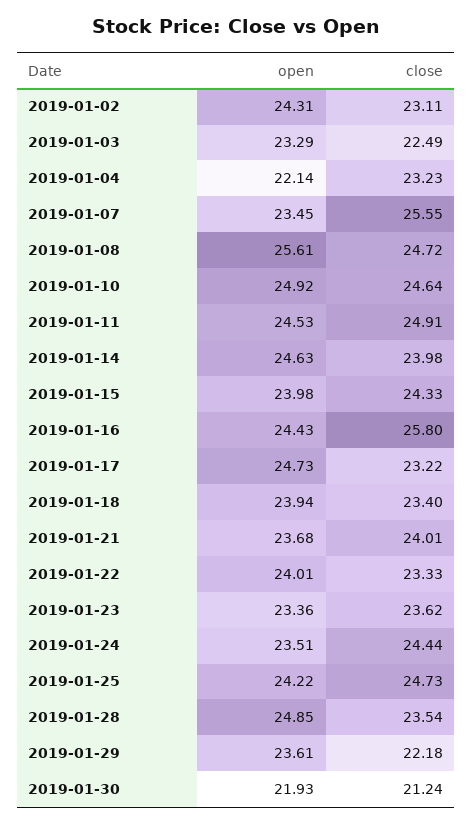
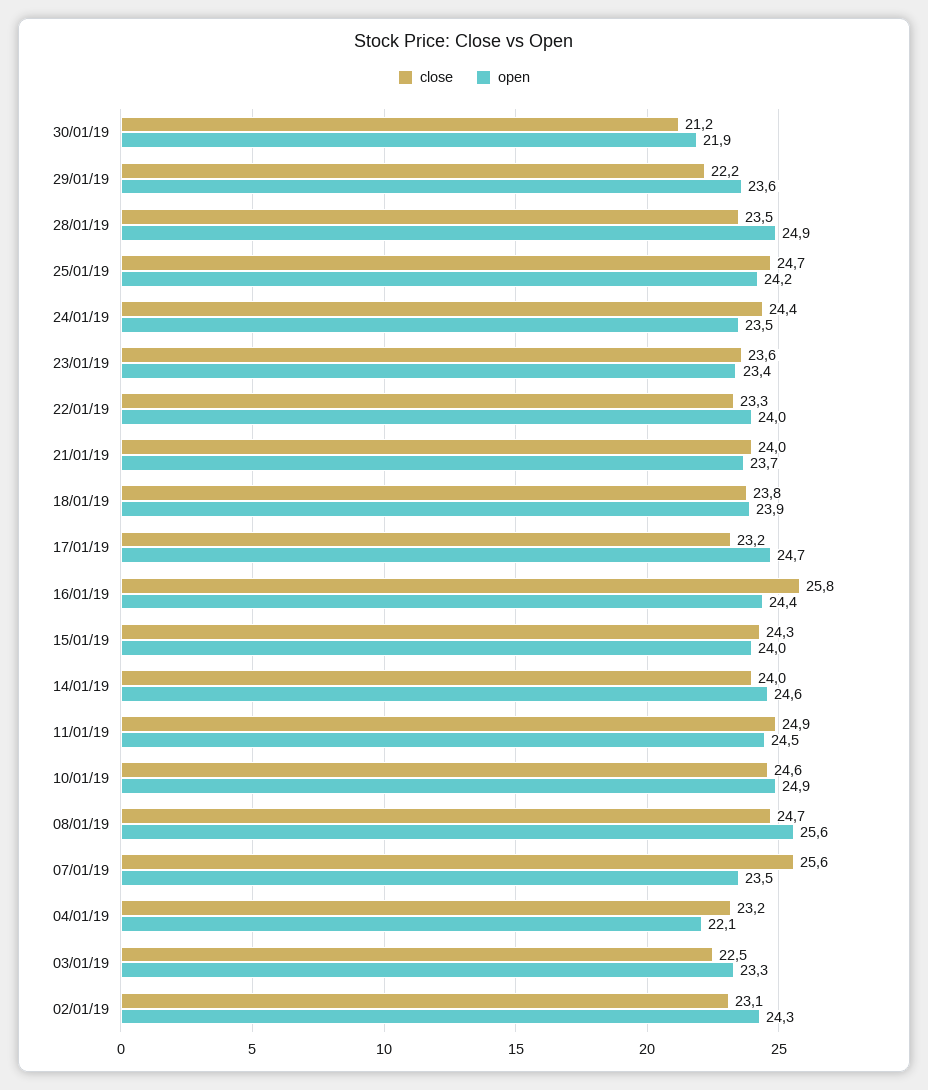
  {
    "open": {
      "2019-01-02": 24.31,
      "2019-01-03": 23.29,
      "2019-01-04": 22.14,
      "2019-01-07": 23.45,
      "2019-01-08": 25.61,
      "2019-01-10": 24.92,
      "2019-01-11": 24.53,
      "2019-01-14": 24.63,
      "2019-01-15": 23.98,
      "2019-01-16": 24.43,
      "2019-01-17": 24.73,
      "2019-01-18": 23.94,
      "2019-01-21": 23.68,
      "2019-01-22": 24.01,
      "2019-01-23": 23.36,
      "2019-01-24": 23.51,
      "2019-01-25": 24.22,
      "2019-01-28": 24.85,
      "2019-01-29": 23.61,
      "2019-01-30": 21.93
    },
    "close": {
      "2019-01-02": 23.11,
      "2019-01-03": 22.49,
      "2019-01-04": 23.23,
      "2019-01-07": 25.55,
      "2019-01-08": 24.72,
      "2019-01-10": 24.64,
      "2019-01-11": 24.91,
      "2019-01-14": 23.98,
      "2019-01-15": 24.33,
      "2019-01-16": 25.8,
      "2019-01-17": 23.22,
-     "2019-01-18": 23.4,
+     "2019-01-18": 23.8,
      "2019-01-21": 24.01,
      "2019-01-22": 23.33,
      "2019-01-23": 23.62,
      "2019-01-24": 24.44,
      "2019-01-25": 24.73,
      "2019-01-28": 23.54,
      "2019-01-29": 22.18,
      "2019-01-30": 21.24
    }
  }

